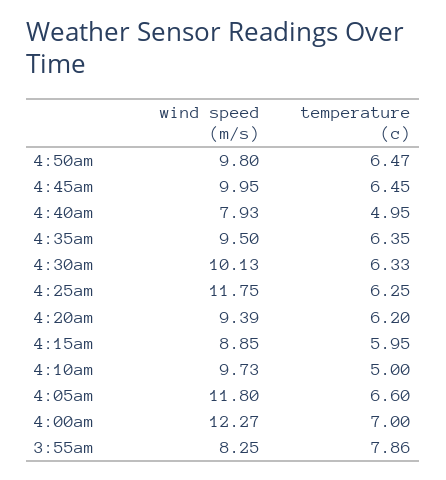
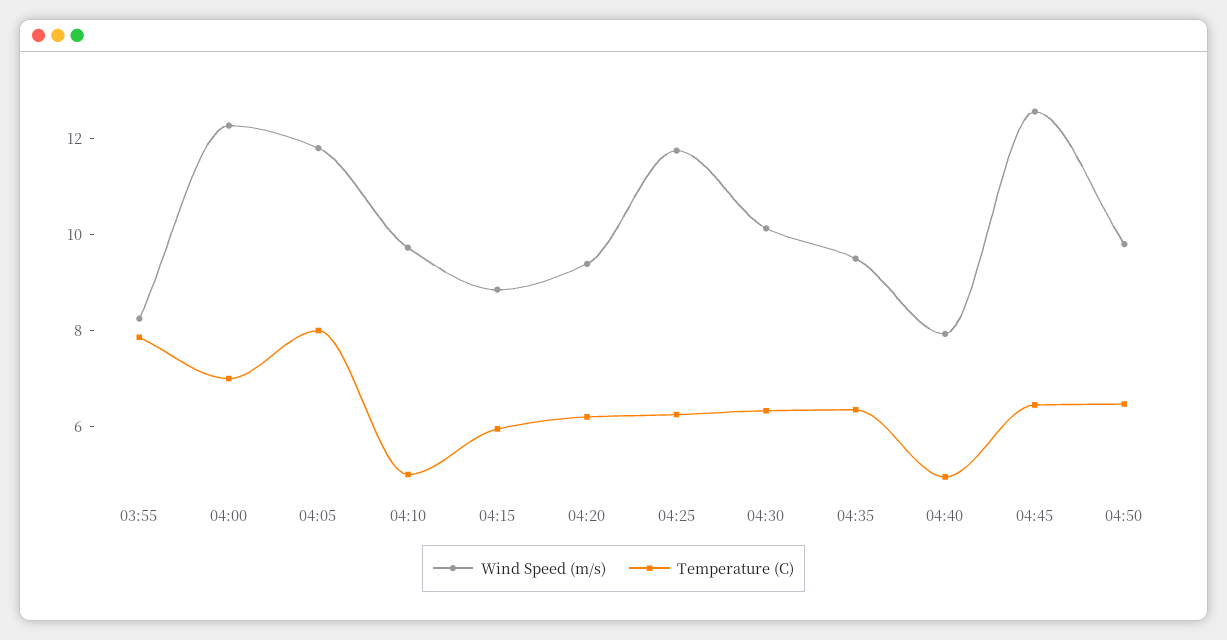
  {
    "wind speed (m/s)": {
      "4:50am": 9.8,
-     "4:45am": 9.95,
+     "4:45am": 12.5,
      "4:40am": 7.93,
      "4:35am": 9.5,
      "4:30am": 10.13,
      "4:25am": 11.75,
      "4:20am": 9.39,
      "4:15am": 8.85,
      "4:10am": 9.73,
      "4:05am": 11.8,
      "4:00am": 12.27,
      "3:55am": 8.25
    },
    "temperature (c)": {
      "4:50am": 6.47,
      "4:45am": 6.45,
      "4:40am": 4.95,
      "4:35am": 6.35,
      "4:30am": 6.33,
      "4:25am": 6.25,
      "4:20am": 6.2,
      "4:15am": 5.95,
      "4:10am": 5,
-     "4:05am": 6.6,
+     "4:05am": 8,
      "4:00am": 7,
      "3:55am": 7.86
    }
  }

